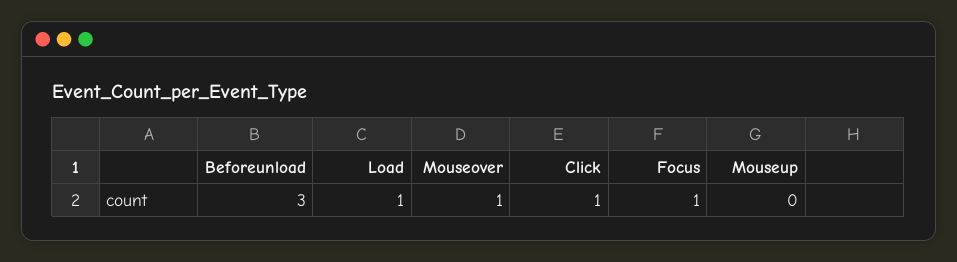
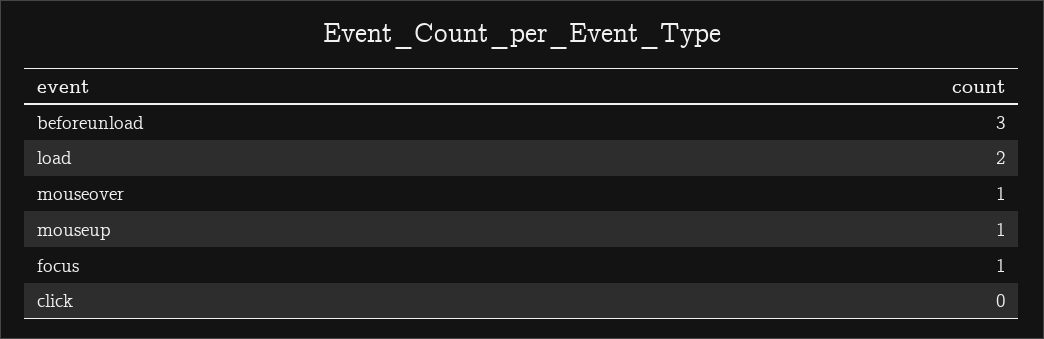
  {
    "Beforeunload": 3,
-   "Load": 1,
+   "Load": 2,
    "Mouseover": 1,
-   "Click": 1,
+   "Click": 0,
    "Focus": 1,
-   "Mouseup": 0
+   "Mouseup": 1
  }

